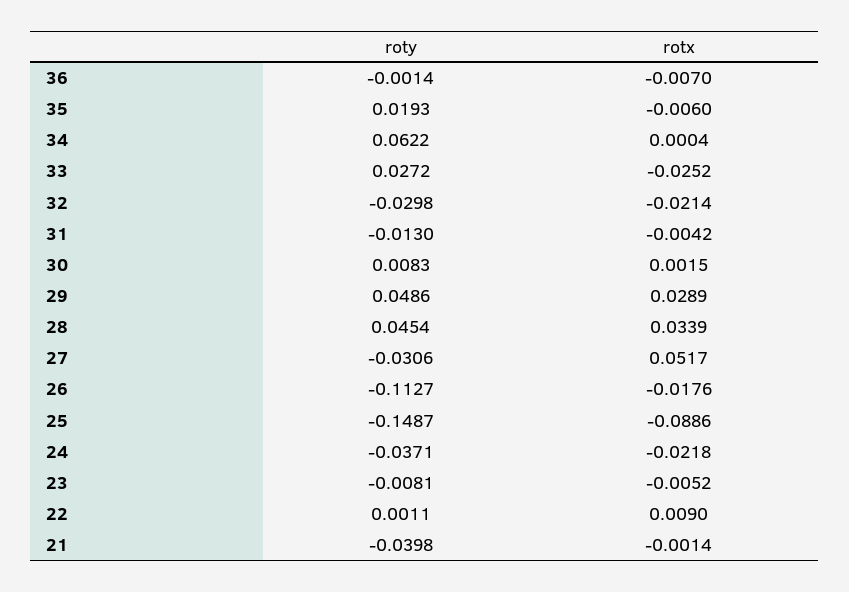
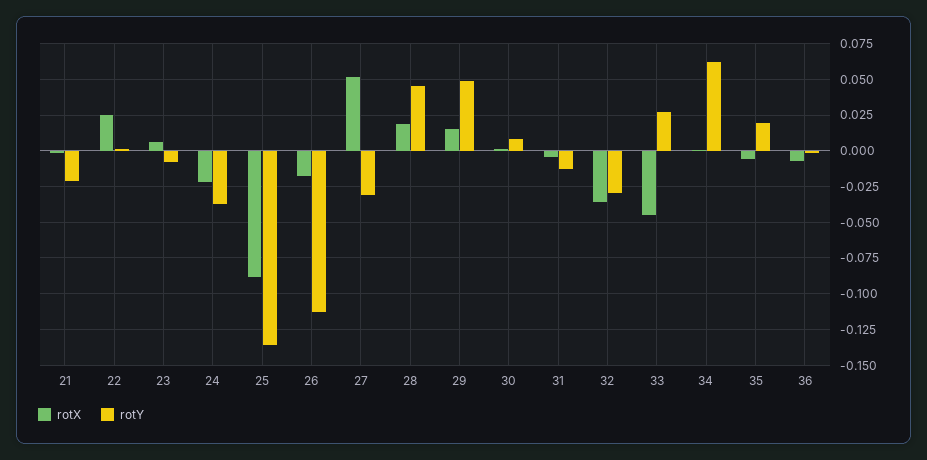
  {
    "roty": {
      "36": -0.0014,
      "35": 0.0193,
      "34": 0.0622,
      "33": 0.0272,
      "32": -0.0298,
      "31": -0.013,
      "30": 0.0083,
      "29": 0.0486,
      "28": 0.0454,
      "27": -0.0306,
      "26": -0.1127,
-     "25": -0.1487,
+     "25": -0.135,
      "24": -0.0371,
      "23": -0.0081,
      "22": 0.0011,
-     "21": -0.0398
+     "21": -0.02
    },
    "rotx": {
      "36": -0.007,
      "35": -0.006,
      "34": 0.0004,
-     "33": -0.0252,
+     "33": -0.045,
-     "32": -0.0214,
+     "32": -0.035,
      "31": -0.0042,
      "30": 0.0015,
-     "29": 0.0289,
+     "29": 0.015,
-     "28": 0.0339,
+     "28": 0.02,
      "27": 0.0517,
      "26": -0.0176,
      "25": -0.0886,
      "24": -0.0218,
-     "23": -0.0052,
+     "23": 0.005,
-     "22": 0.009,
+     "22": 0.025,
      "21": -0.0014
    }
  }

